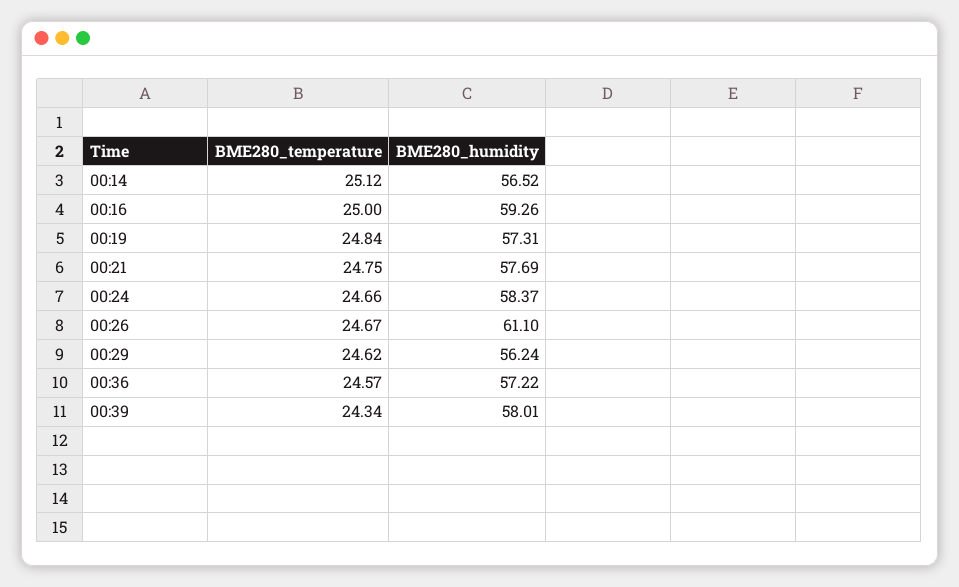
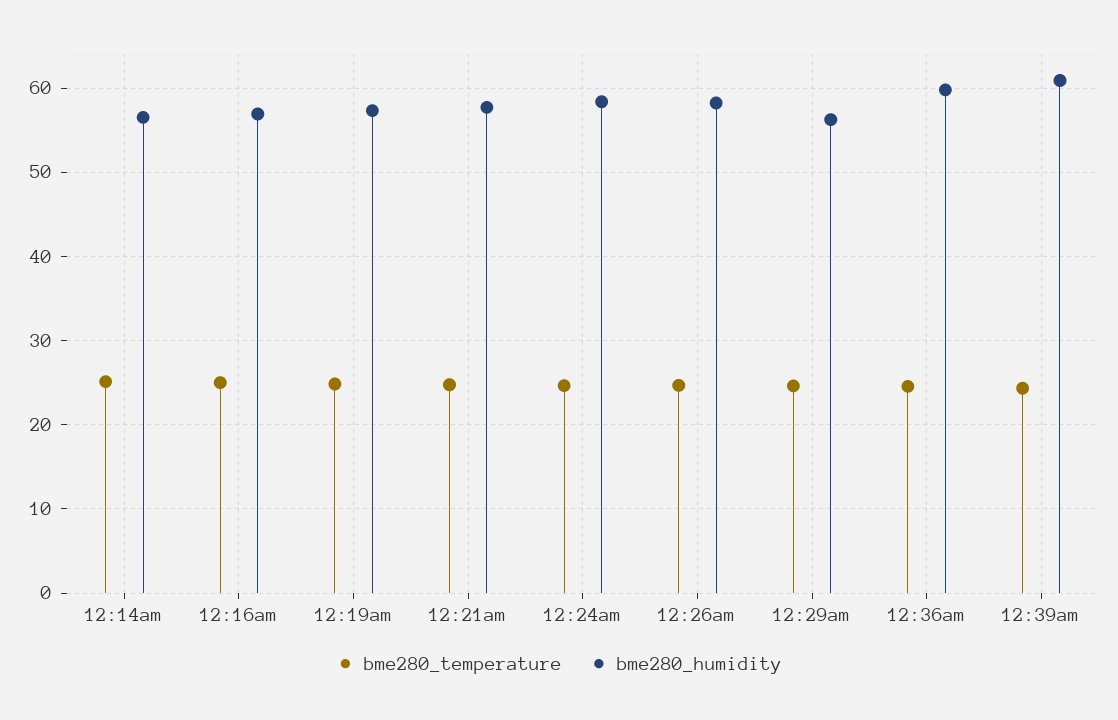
  {
    "BME280_temperature": {
      "00:14": 25.12,
      "00:16": 25,
      "00:19": 24.84,
      "00:21": 24.75,
      "00:24": 24.66,
      "00:26": 24.67,
      "00:29": 24.62,
      "00:36": 24.57,
      "00:39": 24.34
    },
    "BME280_humidity": {
      "00:14": 56.52,
-     "00:16": 59.26,
+     "00:16": 57,
      "00:19": 57.31,
      "00:21": 57.69,
      "00:24": 58.37,
-     "00:26": 61.1,
+     "00:26": 58,
      "00:29": 56.24,
-     "00:36": 57.22,
+     "00:36": 60,
-     "00:39": 58.01
+     "00:39": 61
    }
  }

